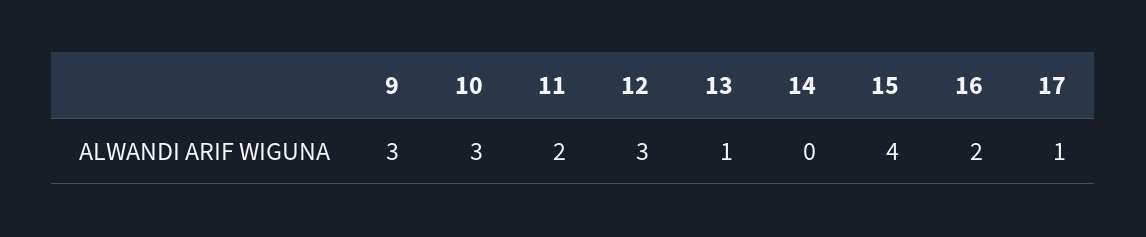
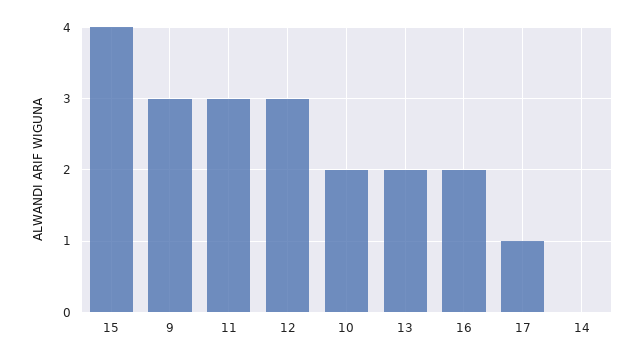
  {
    "9": 3,
-   "10": 3,
+   "10": 2,
-   "11": 2,
+   "11": 3,
    "12": 3,
-   "13": 1,
+   "13": 2,
    "14": 0,
    "15": 4,
    "16": 2,
    "17": 1
  }

